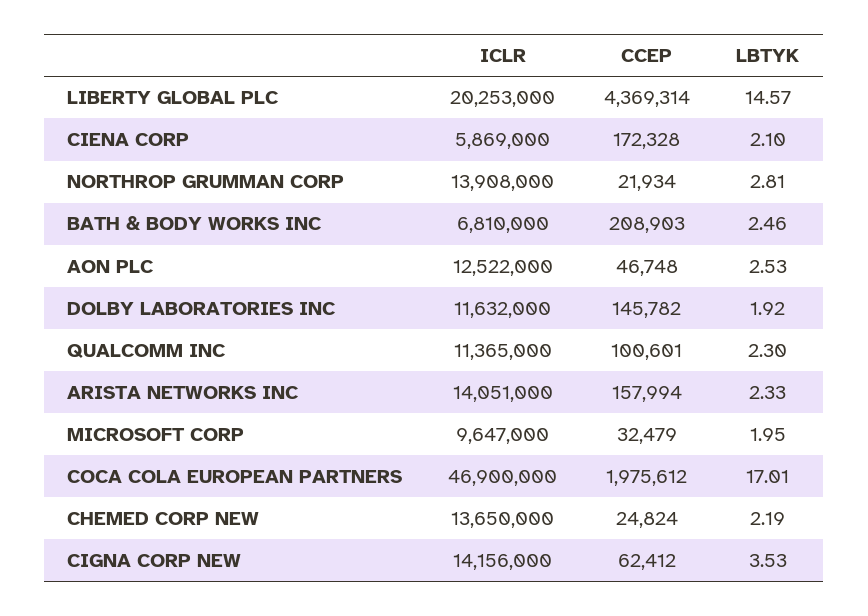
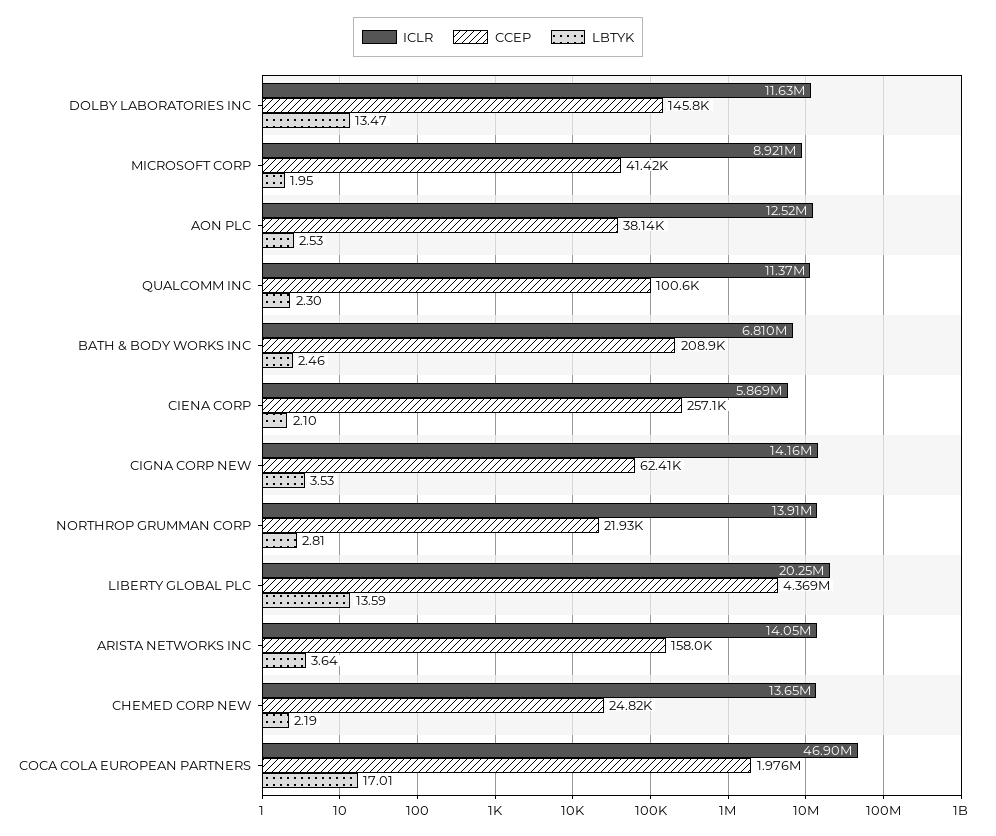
  {
    "ICLR": {
      "LIBERTY GLOBAL PLC": 20253000,
      "CIENA CORP": 5869000,
      "NORTHROP GRUMMAN CORP": 13908000,
      "BATH & BODY WORKS INC": 6810000,
      "AON PLC": 12522000,
      "DOLBY LABORATORIES INC": 11632000,
      "QUALCOMM INC": 11365000,
      "ARISTA NETWORKS INC": 14051000,
-     "MICROSOFT CORP": 9647000,
+     "MICROSOFT CORP": 8921000,
      "COCA COLA EUROPEAN PARTNERS": 46900000,
      "CHEMED CORP NEW": 13650000,
      "CIGNA CORP NEW": 14156000
    },
    "CCEP": {
      "LIBERTY GLOBAL PLC": 4369314,
-     "CIENA CORP": 172328,
+     "CIENA CORP": 257100,
      "NORTHROP GRUMMAN CORP": 21934,
      "BATH & BODY WORKS INC": 208903,
-     "AON PLC": 46748,
+     "AON PLC": 38140,
      "DOLBY LABORATORIES INC": 145782,
      "QUALCOMM INC": 100601,
      "ARISTA NETWORKS INC": 157994,
-     "MICROSOFT CORP": 32479,
+     "MICROSOFT CORP": 41420,
      "COCA COLA EUROPEAN PARTNERS": 1975612,
      "CHEMED CORP NEW": 24824,
      "CIGNA CORP NEW": 62412
    },
    "LBTYK": {
-     "LIBERTY GLOBAL PLC": 14.57,
+     "LIBERTY GLOBAL PLC": 13.59,
      "CIENA CORP": 2.1,
      "NORTHROP GRUMMAN CORP": 2.81,
      "BATH & BODY WORKS INC": 2.46,
      "AON PLC": 2.53,
-     "DOLBY LABORATORIES INC": 1.92,
+     "DOLBY LABORATORIES INC": 13.47,
      "QUALCOMM INC": 2.3,
-     "ARISTA NETWORKS INC": 2.33,
+     "ARISTA NETWORKS INC": 3.64,
      "MICROSOFT CORP": 1.95,
      "COCA COLA EUROPEAN PARTNERS": 17.01,
      "CHEMED CORP NEW": 2.19,
      "CIGNA CORP NEW": 3.53
    }
  }

